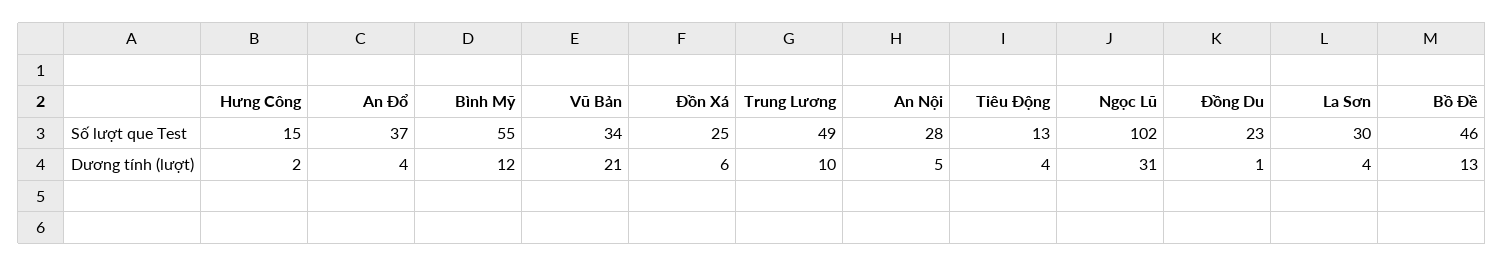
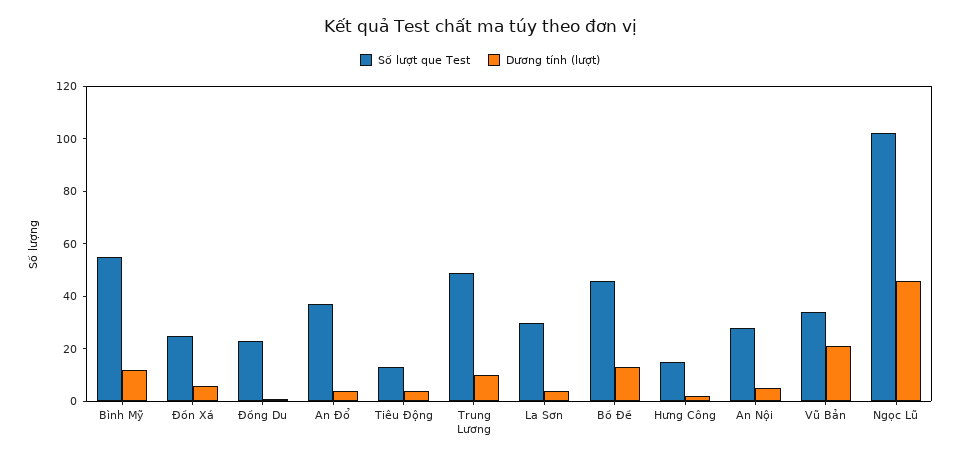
  {
    "Số lượt que Test": {
      "Hưng Công": 15,
      "An Đổ": 37,
      "Bình Mỹ": 55,
      "Vũ Bản": 34,
      "Đồn Xá": 25,
      "Trung Lương": 49,
      "An Nội": 28,
      "Tiêu Động": 13,
      "Ngọc Lũ": 102,
      "Đồng Du": 23,
      "La Sơn": 30,
      "Bồ Đề": 46
    },
    "Dương tính (lượt)": {
      "Hưng Công": 2,
      "An Đổ": 4,
      "Bình Mỹ": 12,
      "Vũ Bản": 21,
      "Đồn Xá": 6,
      "Trung Lương": 10,
      "An Nội": 5,
      "Tiêu Động": 4,
-     "Ngọc Lũ": 31,
+     "Ngọc Lũ": 45,
      "Đồng Du": 1,
      "La Sơn": 4,
      "Bồ Đề": 13
    }
  }

